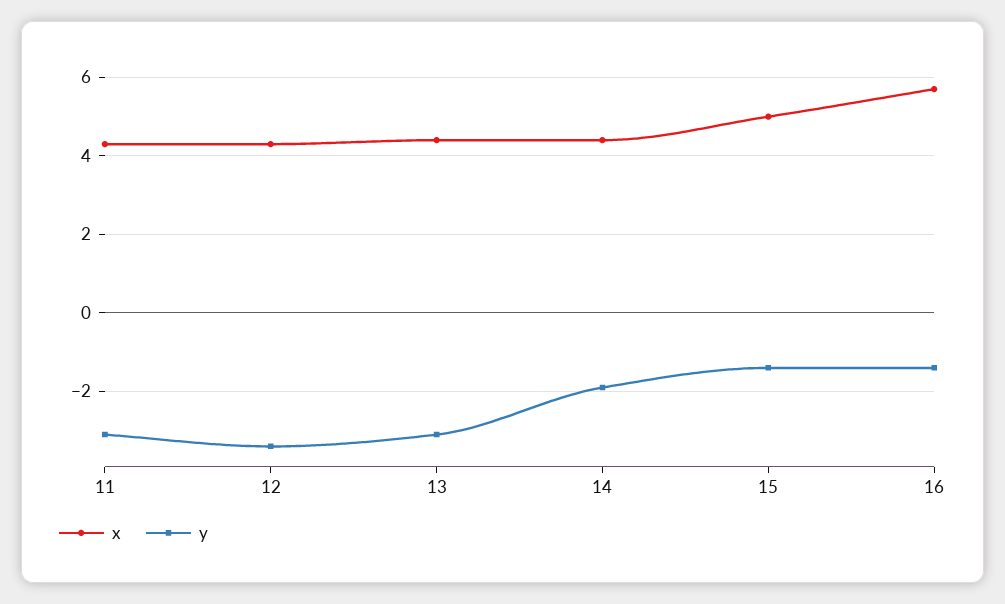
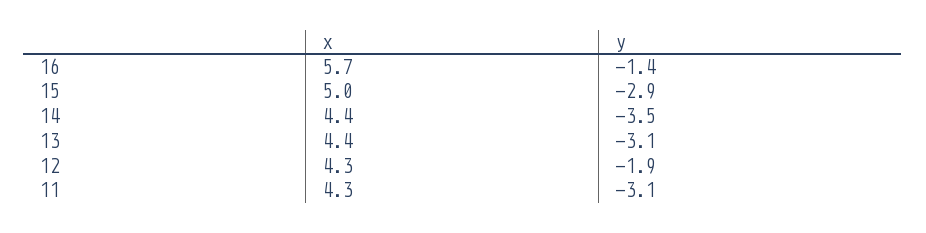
  {
    "x": {
      "11": 4.3,
      "12": 4.3,
      "13": 4.4,
      "14": 4.4,
      "15": 5,
      "16": 5.7
    },
    "y": {
      "11": -3.1,
-     "12": -3.5,
+     "12": -1.9,
      "13": -3.1,
-     "14": -2,
+     "14": -3.5,
-     "15": -1.5,
+     "15": -2.9,
      "16": -1.4
    }
  }

